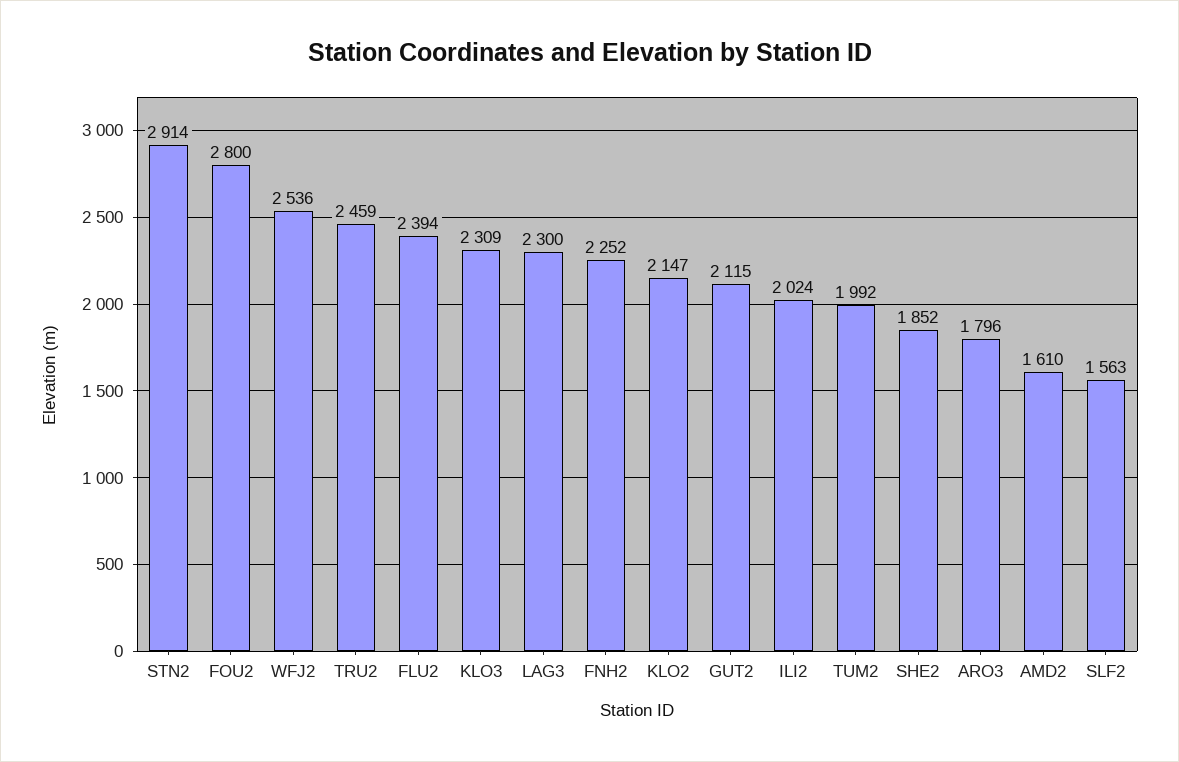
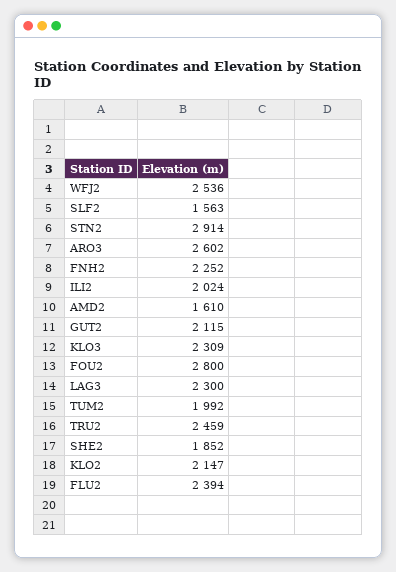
  {
    "STN2": 2914,
    "FOU2": 2800,
    "WFJ2": 2536,
    "TRU2": 2459,
    "FLU2": 2394,
    "KLO3": 2309,
    "LAG3": 2300,
    "FNH2": 2252,
    "KLO2": 2147,
    "GUT2": 2115,
    "ILI2": 2024,
    "TUM2": 1992,
    "SHE2": 1852,
-   "ARO3": 1796,
+   "ARO3": 2602,
    "AMD2": 1610,
    "SLF2": 1563
  }

